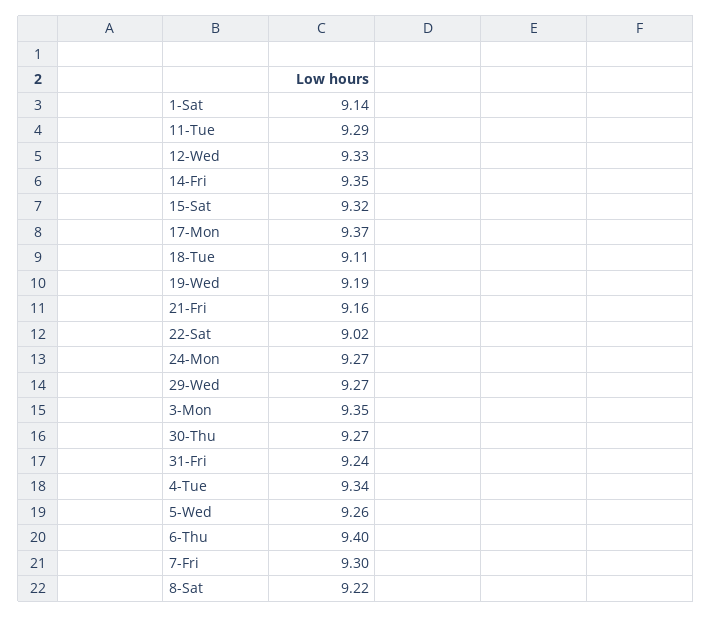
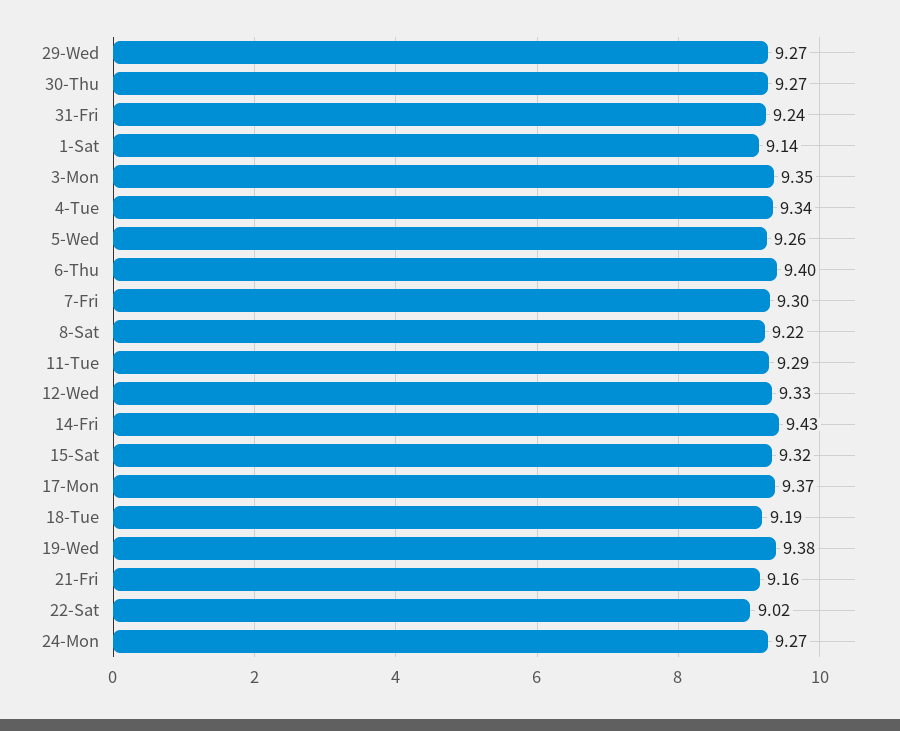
  {
    "1-Sat": 9.14,
    "11-Tue": 9.29,
    "12-Wed": 9.33,
-   "14-Fri": 9.35,
+   "14-Fri": 9.43,
    "15-Sat": 9.32,
    "17-Mon": 9.37,
-   "18-Tue": 9.11,
+   "18-Tue": 9.19,
-   "19-Wed": 9.19,
+   "19-Wed": 9.38,
    "21-Fri": 9.16,
    "22-Sat": 9.02,
    "24-Mon": 9.27,
    "29-Wed": 9.27,
    "3-Mon": 9.35,
    "30-Thu": 9.27,
    "31-Fri": 9.24,
    "4-Tue": 9.34,
    "5-Wed": 9.26,
    "6-Thu": 9.4,
    "7-Fri": 9.3,
    "8-Sat": 9.22
  }

